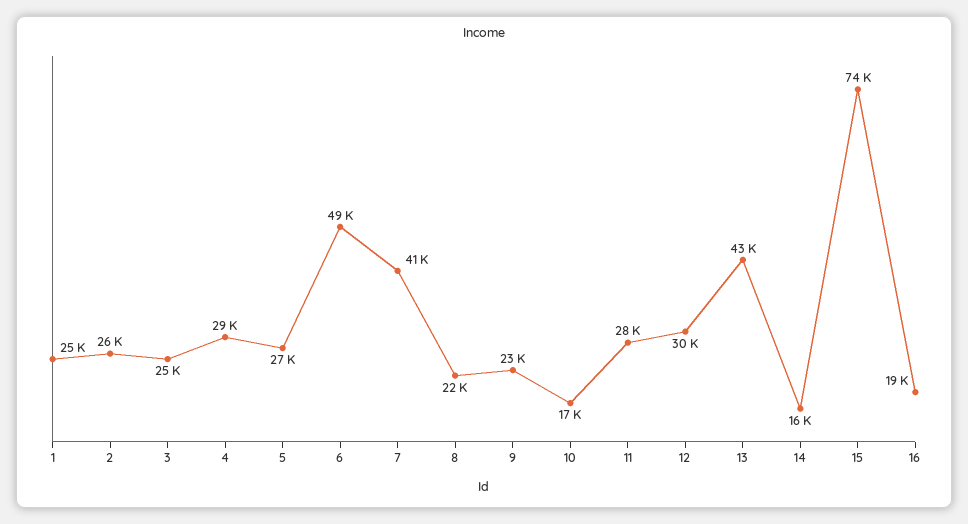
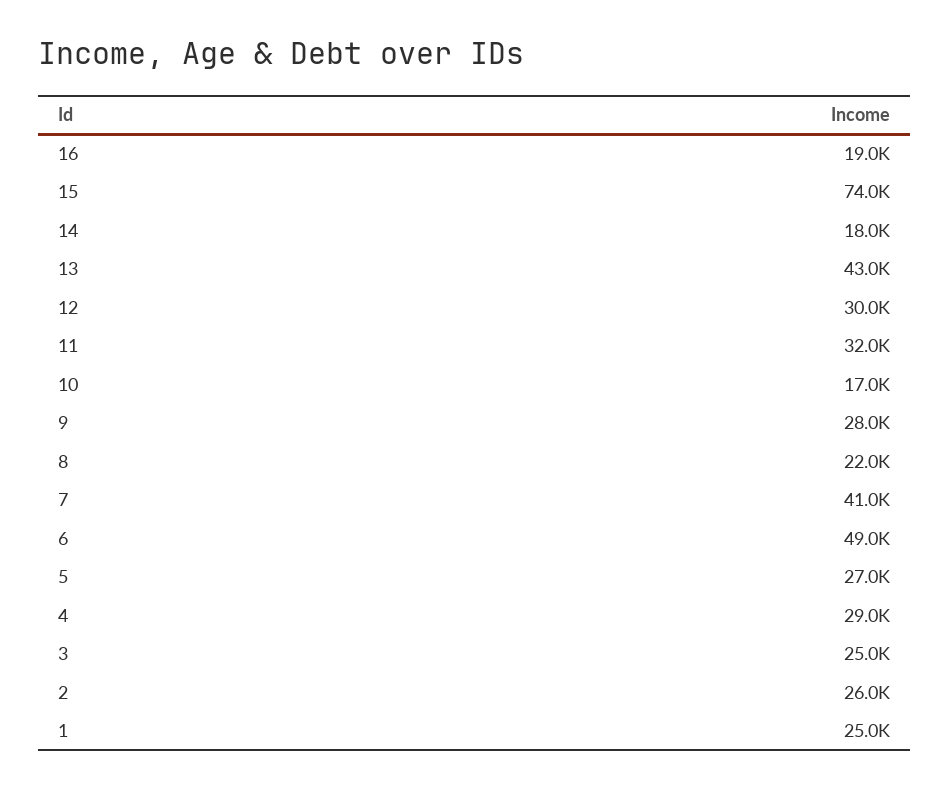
  {
    "1": 25000,
    "2": 26000,
    "3": 25000,
    "4": 29000,
    "5": 27000,
    "6": 49000,
    "7": 41000,
    "8": 22000,
-   "9": 23000,
+   "9": 28000,
    "10": 17000,
-   "11": 28000,
+   "11": 32000,
    "12": 30000,
    "13": 43000,
-   "14": 16000,
+   "14": 18000,
    "15": 74000,
    "16": 19000
  }

